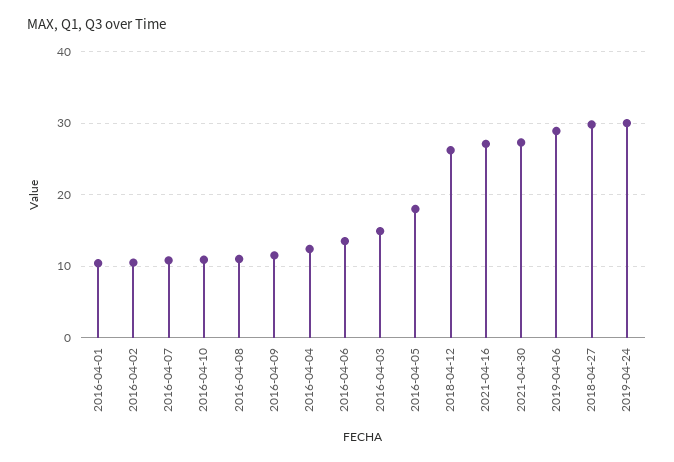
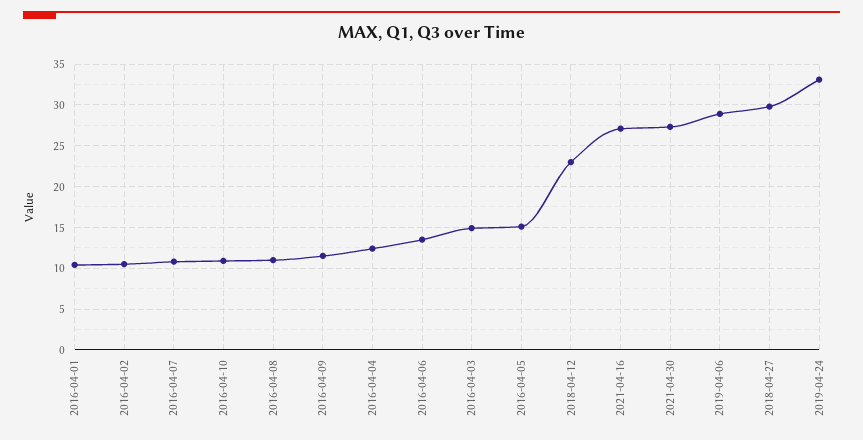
  {
    "2016-04-01": 10,
    "2016-04-02": 11,
    "2016-04-07": 11,
    "2016-04-10": 11,
    "2016-04-08": 11,
    "2016-04-09": 12,
    "2016-04-04": 12,
    "2016-04-06": 14,
    "2016-04-03": 15,
-   "2016-04-05": 18,
+   "2016-04-05": 15,
-   "2018-04-12": 26,
+   "2018-04-12": 23,
    "2021-04-16": 27,
    "2021-04-30": 27,
    "2019-04-06": 29,
    "2018-04-27": 30,
-   "2019-04-24": 30
+   "2019-04-24": 33
  }

